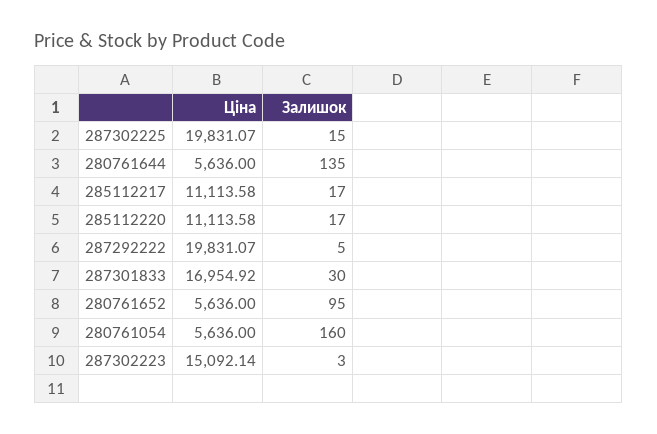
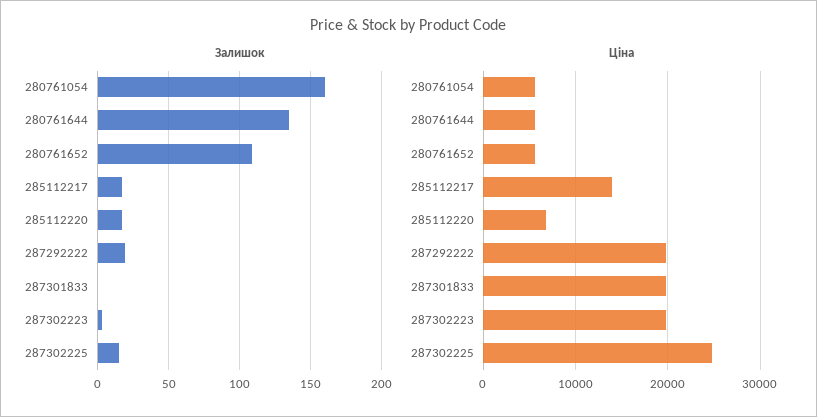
  {
    "Ціна": {
-     "287302225": 19831.07,
+     "287302225": 25000,
      "280761644": 5636,
-     "285112217": 11113.58,
+     "285112217": 14000,
-     "285112220": 11113.58,
+     "285112220": 7000,
      "287292222": 19831.07,
-     "287301833": 16954.92,
+     "287301833": 20000,
      "280761652": 5636,
      "280761054": 5636,
-     "287302223": 15092.14
+     "287302223": 20000
    },
    "Залишок": {
      "287302225": 15,
      "280761644": 135,
      "285112217": 17,
      "285112220": 17,
-     "287292222": 5,
+     "287292222": 20,
-     "287301833": 30,
+     "287301833": 0,
-     "280761652": 95,
+     "280761652": 110,
      "280761054": 160,
      "287302223": 3
    }
  }

